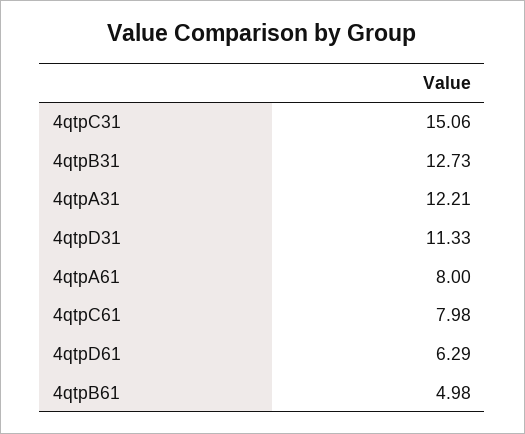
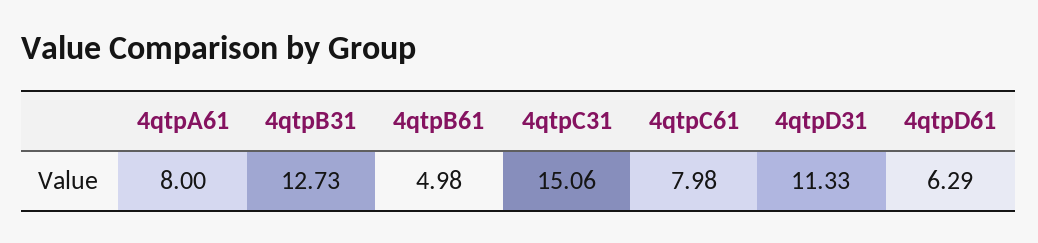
  {
    "4qtpC31": 15.06,
    "4qtpB31": 12.73,
-   "4qtpA31": 12.21,
    "4qtpD31": 11.33,
    "4qtpA61": 8,
    "4qtpC61": 7.98,
    "4qtpD61": 6.29,
    "4qtpB61": 4.98
  }

